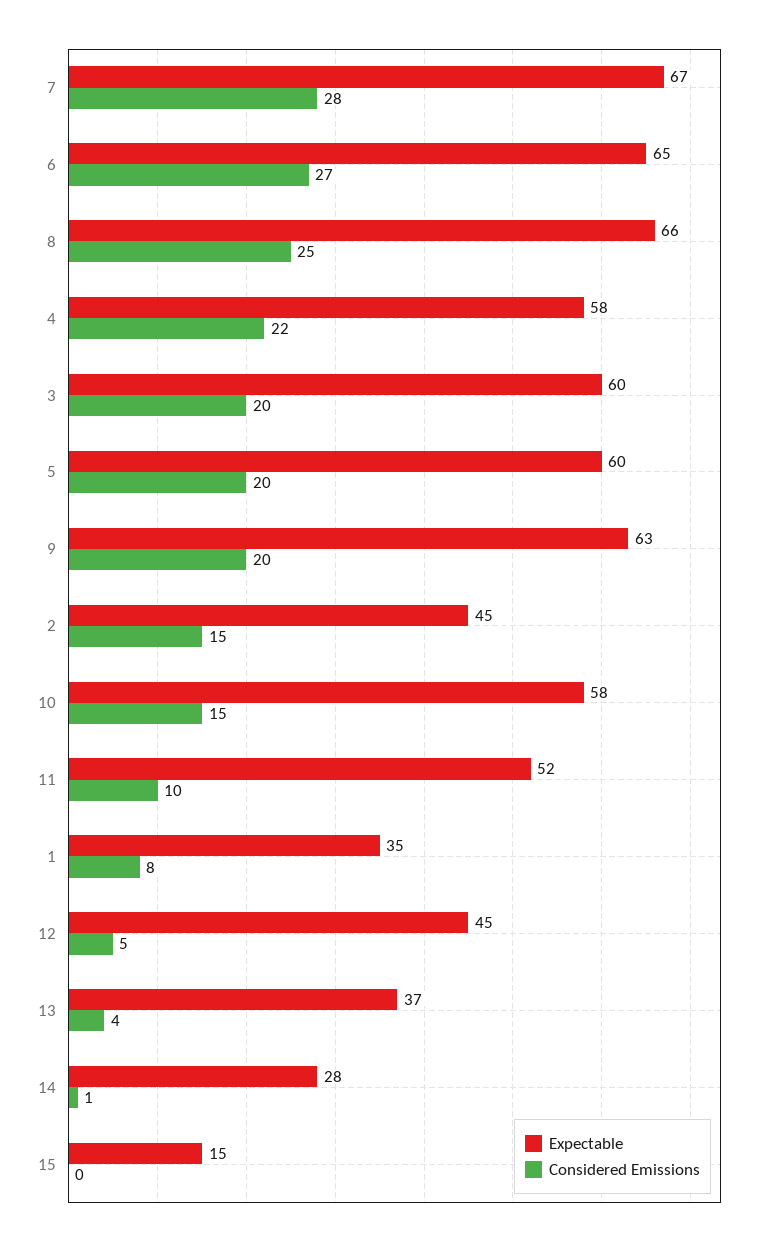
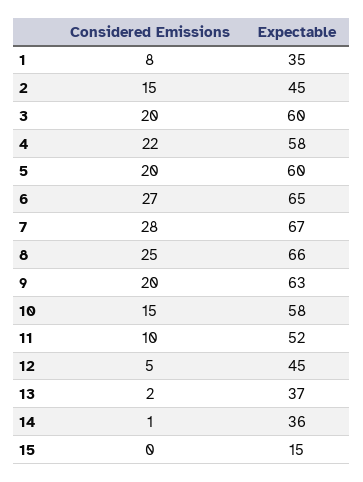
  {
    "Expectable": {
      "7": 67,
      "6": 65,
      "8": 66,
      "4": 58,
      "3": 60,
      "5": 60,
      "9": 63,
      "2": 45,
      "10": 58,
      "11": 52,
      "1": 35,
      "12": 45,
      "13": 37,
-     "14": 28,
+     "14": 36,
      "15": 15
    },
    "Considered Emissions": {
      "7": 28,
      "6": 27,
      "8": 25,
      "4": 22,
      "3": 20,
      "5": 20,
      "9": 20,
      "2": 15,
      "10": 15,
      "11": 10,
      "1": 8,
      "12": 5,
-     "13": 4,
+     "13": 2,
      "14": 1,
      "15": 0
    }
  }

